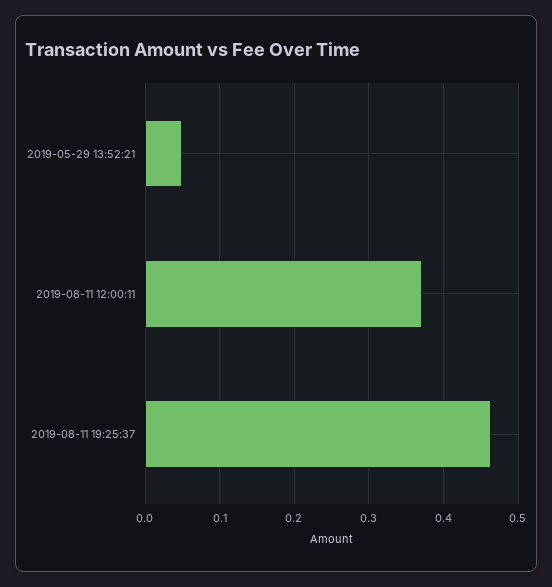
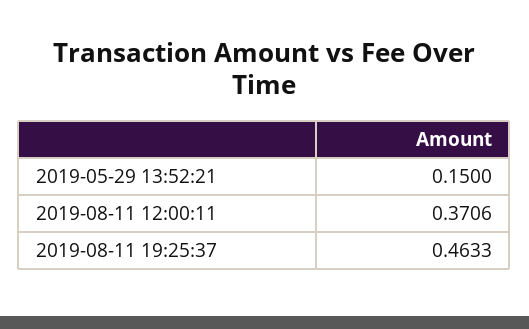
  {
-   "2019-05-29 13:52:21": 0.05,
+   "2019-05-29 13:52:21": 0.15,
    "2019-08-11 12:00:11": 0.3706,
    "2019-08-11 19:25:37": 0.4633
  }

